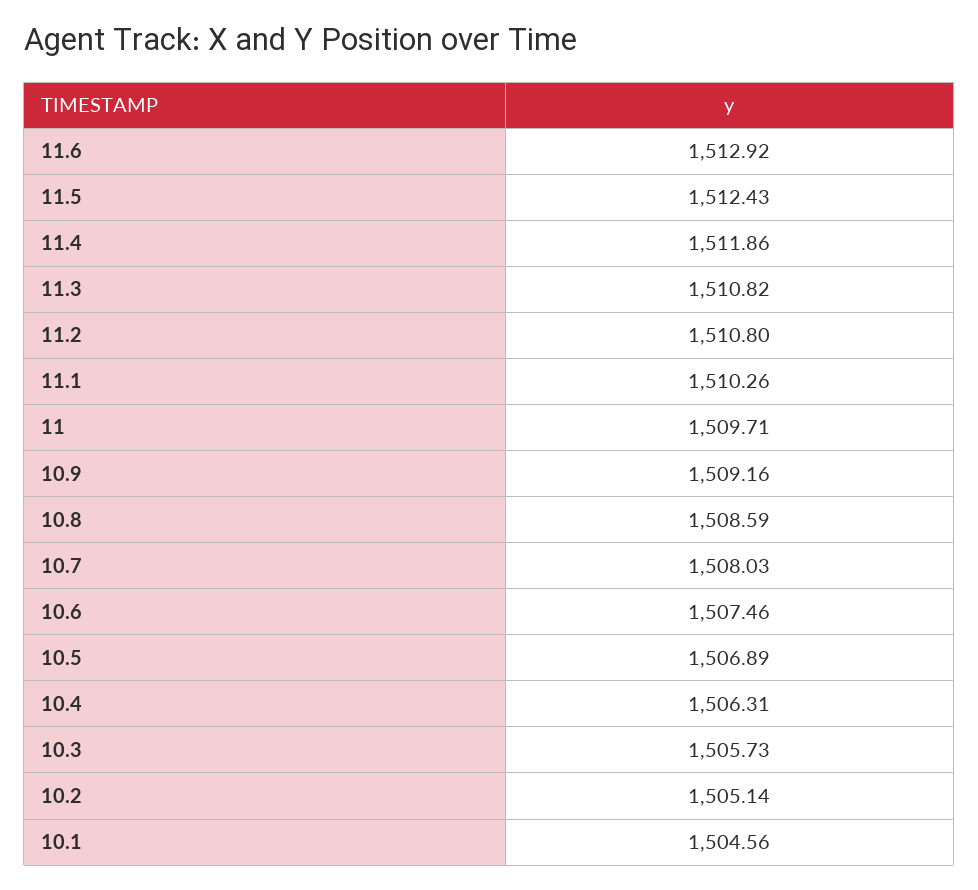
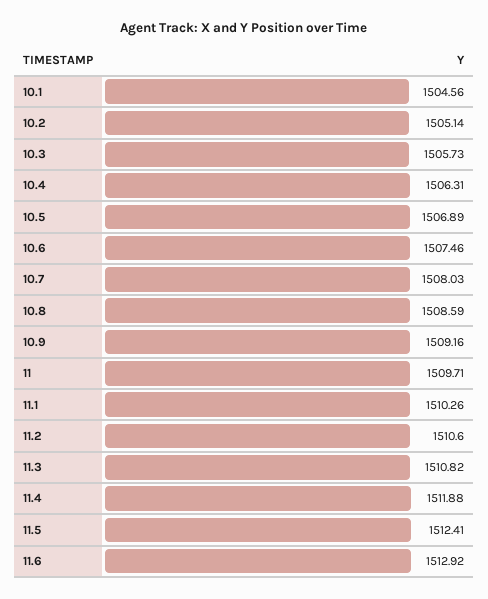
  {
    "11.6": 1512.92,
-   "11.5": 1512.43,
+   "11.5": 1512.41,
-   "11.4": 1511.86,
+   "11.4": 1511.88,
    "11.3": 1510.82,
-   "11.2": 1510.8,
+   "11.2": 1510.6,
    "11.1": 1510.26,
    "11": 1509.71,
    "10.9": 1509.16,
    "10.8": 1508.59,
    "10.7": 1508.03,
    "10.6": 1507.46,
    "10.5": 1506.89,
    "10.4": 1506.31,
    "10.3": 1505.73,
    "10.2": 1505.14,
    "10.1": 1504.56
  }

